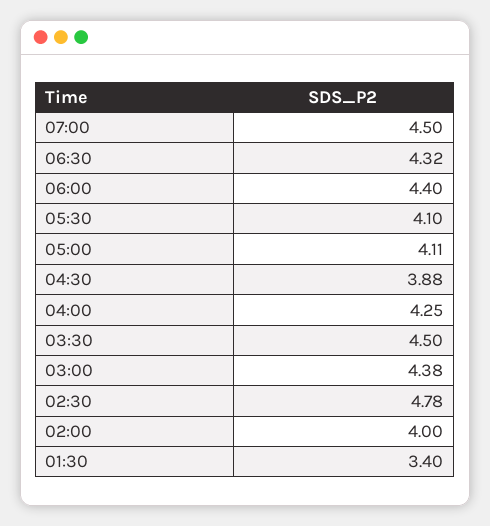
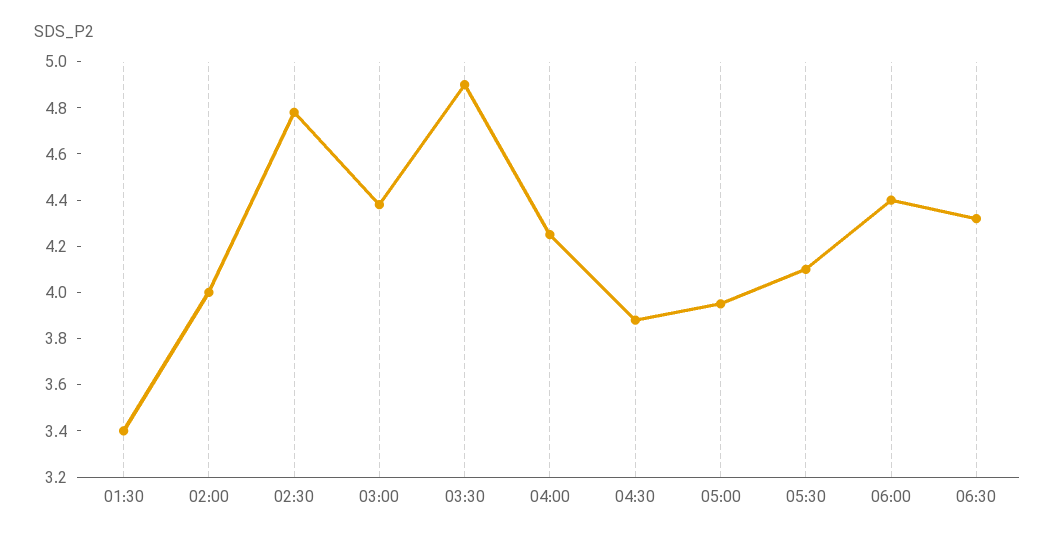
  {
-   "07:00": 4.5,
    "06:30": 4.32,
    "06:00": 4.4,
    "05:30": 4.1,
-   "05:00": 4.11,
+   "05:00": 3.95,
    "04:30": 3.88,
    "04:00": 4.25,
-   "03:30": 4.5,
+   "03:30": 4.9,
    "03:00": 4.38,
    "02:30": 4.78,
    "02:00": 4,
    "01:30": 3.4
  }

